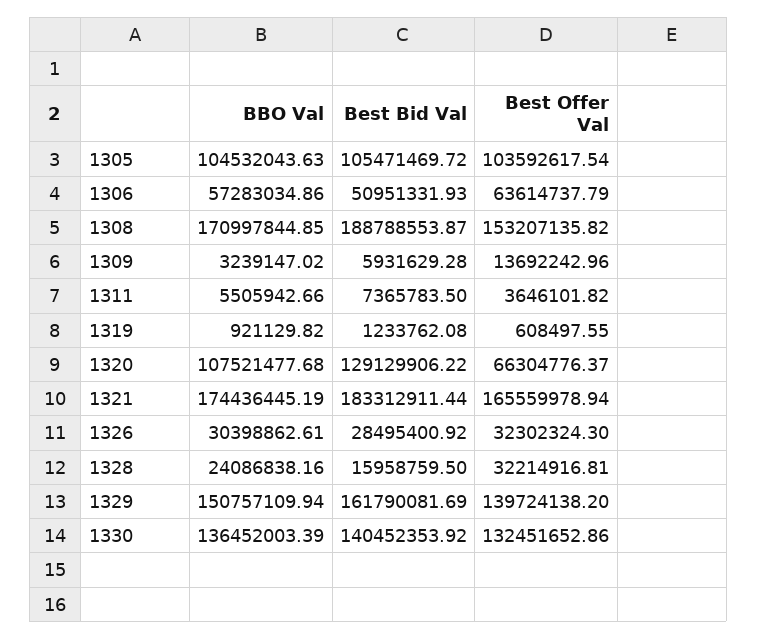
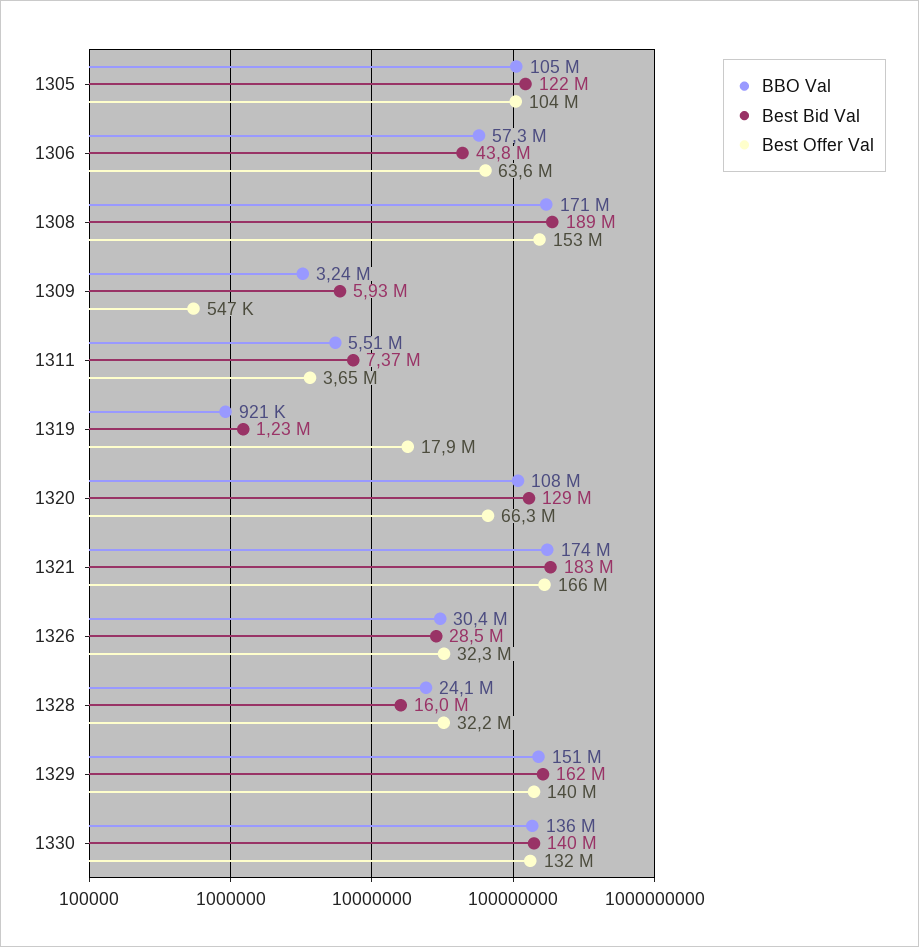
  {
    "BBO Val": {
      "1305": 104532043.63,
      "1306": 57283034.86,
      "1308": 170997844.85,
      "1309": 3239147.02,
      "1311": 5505942.66,
      "1319": 921129.82,
      "1320": 107521477.68,
      "1321": 174436445.19,
      "1326": 30398862.61,
      "1328": 24086838.16,
      "1329": 150757109.94,
      "1330": 136452003.39
    },
    "Best Bid Val": {
-     "1305": 105471469.72,
+     "1305": 122000000,
-     "1306": 50951331.93,
+     "1306": 43800000,
      "1308": 188788553.87,
      "1309": 5931629.28,
      "1311": 7365783.5,
      "1319": 1233762.08,
      "1320": 129129906.22,
      "1321": 183312911.44,
      "1326": 28495400.92,
      "1328": 15958759.5,
      "1329": 161790081.69,
      "1330": 140452353.92
    },
    "Best Offer Val": {
      "1305": 103592617.54,
      "1306": 63614737.79,
      "1308": 153207135.82,
-     "1309": 13692242.96,
+     "1309": 547000,
      "1311": 3646101.82,
-     "1319": 608497.55,
+     "1319": 17900000,
      "1320": 66304776.37,
      "1321": 165559978.94,
      "1326": 32302324.3,
      "1328": 32214916.81,
      "1329": 139724138.2,
      "1330": 132451652.86
    }
  }

